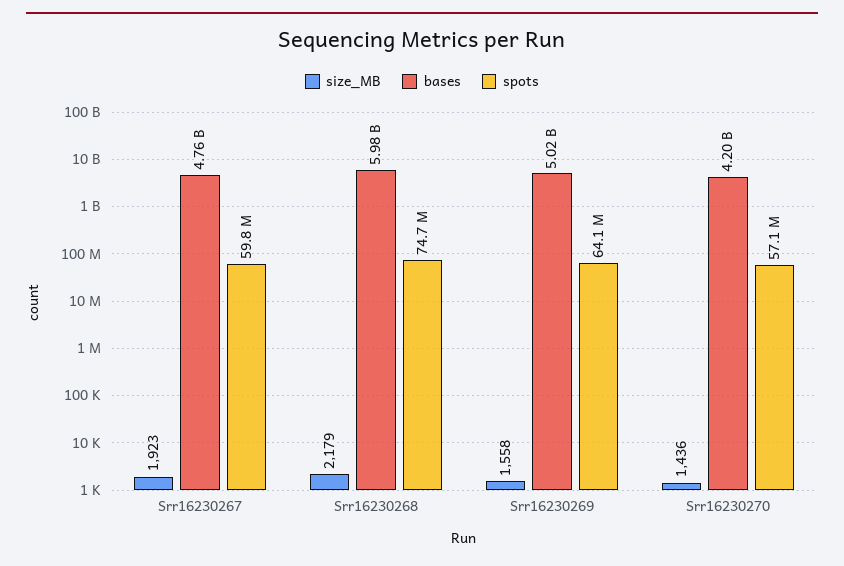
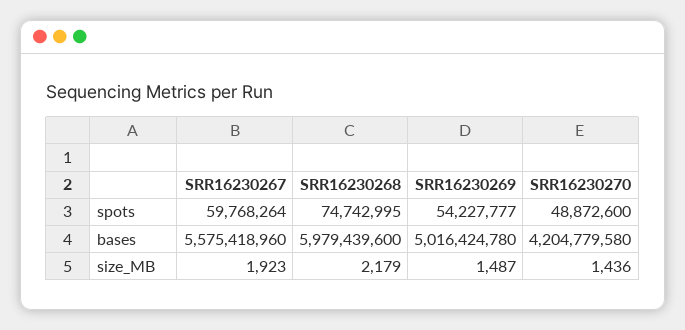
  {
    "size_MB": {
      "Srr16230267": 1923,
      "Srr16230268": 2179,
-     "Srr16230269": 1558,
+     "Srr16230269": 1487,
      "Srr16230270": 1436
    },
    "bases": {
-     "Srr16230267": 4760000000,
+     "Srr16230267": 5575418960,
      "Srr16230268": 5979439600,
      "Srr16230269": 5016424780,
      "Srr16230270": 4204779580
    },
    "spots": {
      "Srr16230267": 59768264,
      "Srr16230268": 74742995,
-     "Srr16230269": 64100000,
+     "Srr16230269": 54227777,
-     "Srr16230270": 57100000
+     "Srr16230270": 48872600
    }
  }

